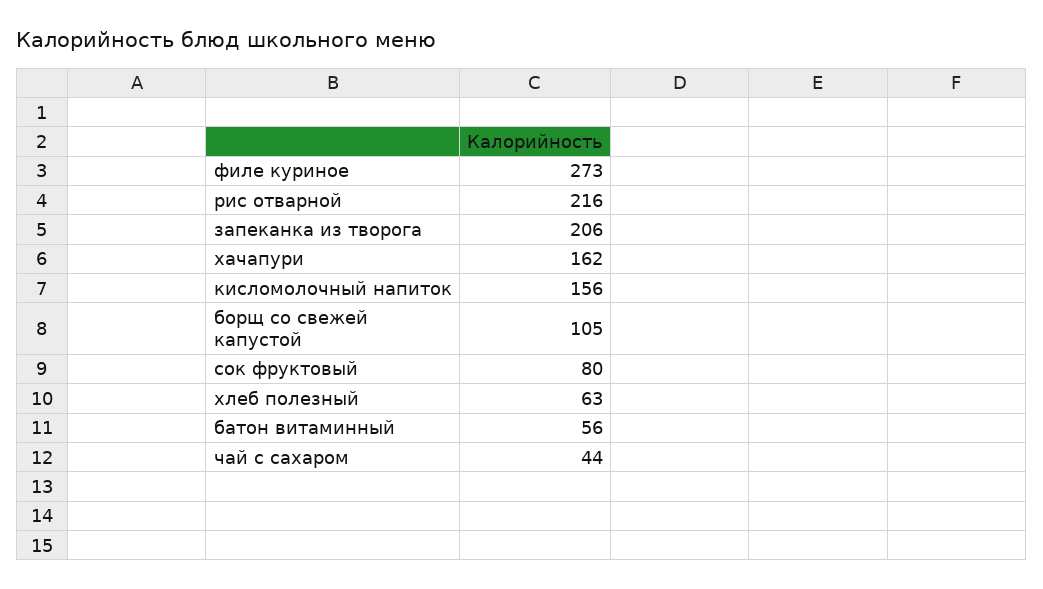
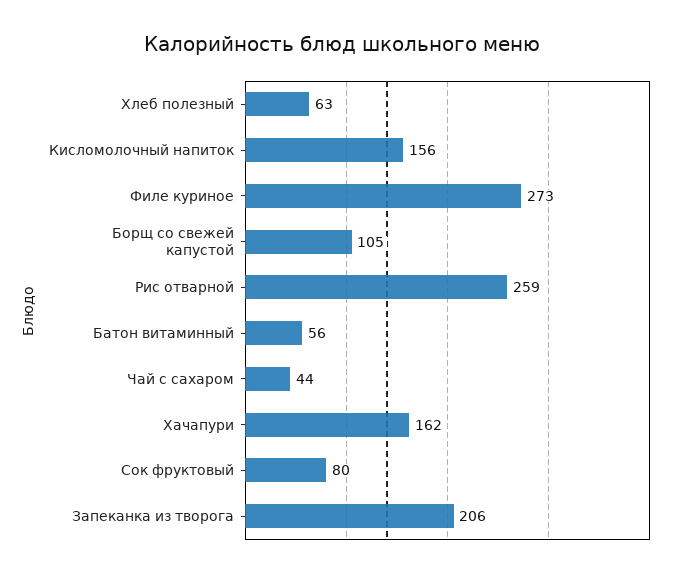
  {
    "филе куриное": 273,
-   "рис отварной": 216,
+   "рис отварной": 259,
    "запеканка из творога": 206,
    "хачапури": 162,
    "кисломолочный напиток": 156,
    "борщ со свежей капустой": 105,
    "сок фруктовый": 80,
    "хлеб полезный": 63,
    "батон витаминный": 56,
    "чай с сахаром": 44
  }

